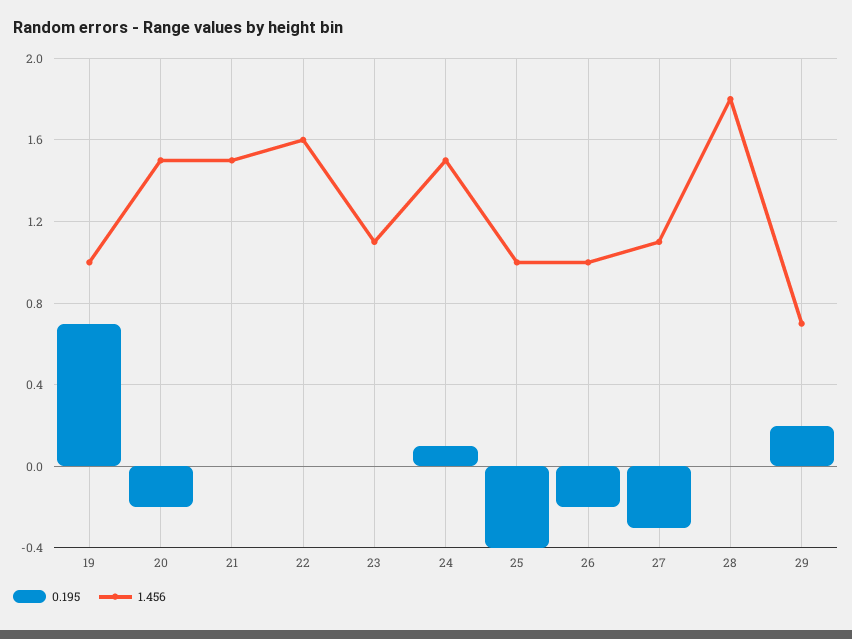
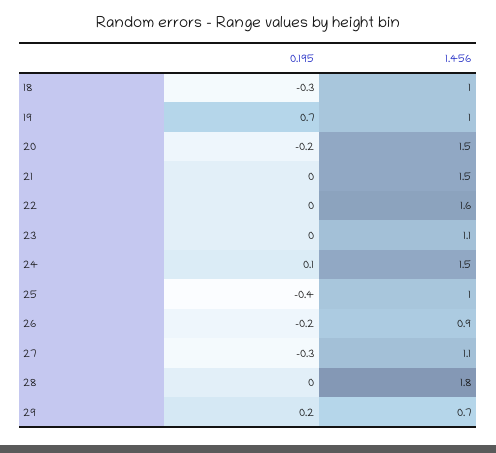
  {
    "0.195": {
      "19": 0.7,
      "20": -0.2,
      "21": 0,
      "22": 0,
      "23": 0,
      "24": 0.1,
      "25": -0.4,
      "26": -0.2,
      "27": -0.3,
      "28": 0,
-     "29": 0.2
+     "29": 0.2,
+     "18": -0.3
    },
    "1.456": {
      "19": 1,
      "20": 1.5,
      "21": 1.5,
      "22": 1.6,
      "23": 1.1,
      "24": 1.5,
      "25": 1,
-     "26": 1,
+     "26": 0.9,
      "27": 1.1,
      "28": 1.8,
-     "29": 0.7
+     "29": 0.7,
+     "18": 1
    }
  }

